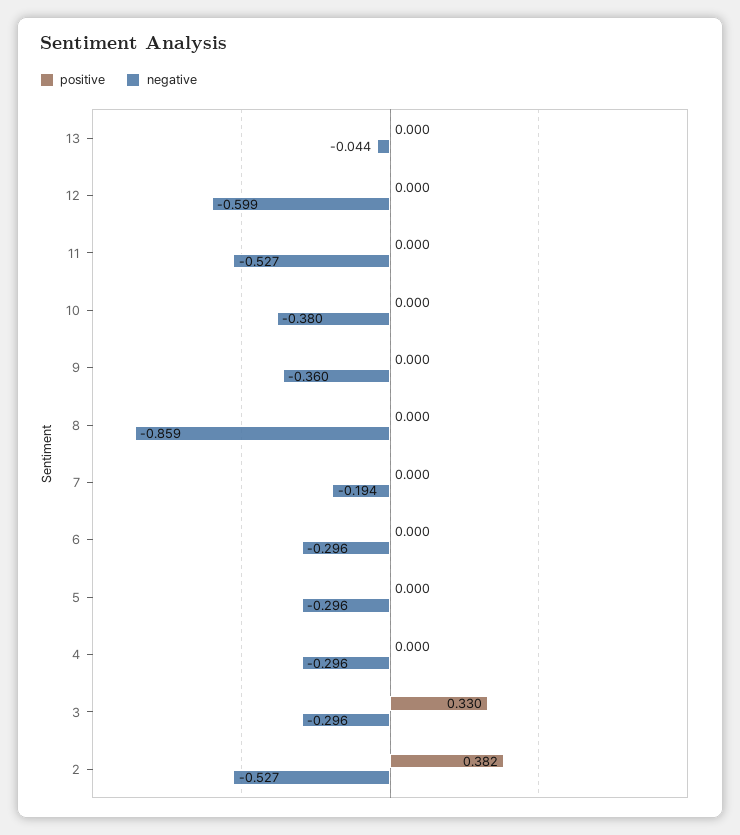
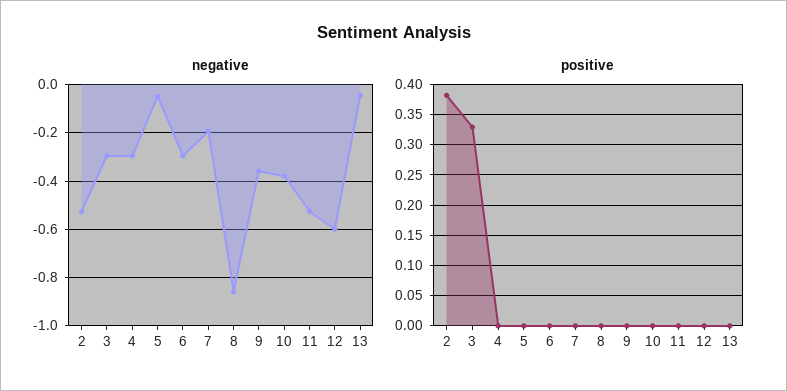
  {
    "positive": {
      "13": 0,
      "12": 0,
      "11": 0,
      "10": 0,
      "9": 0,
      "8": 0,
      "7": 0,
      "6": 0,
      "5": 0,
      "4": 0,
      "3": 0.33,
      "2": 0.382
    },
    "negative": {
      "13": -0.044,
      "12": -0.599,
      "11": -0.527,
      "10": -0.38,
      "9": -0.36,
      "8": -0.859,
      "7": -0.194,
      "6": -0.296,
-     "5": -0.296,
+     "5": -0.05,
      "4": -0.296,
      "3": -0.296,
      "2": -0.527
    }
  }

